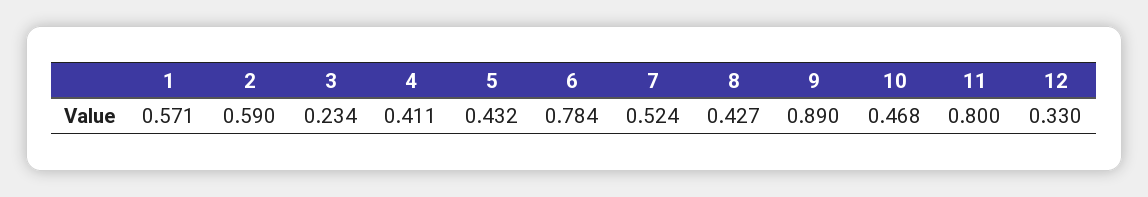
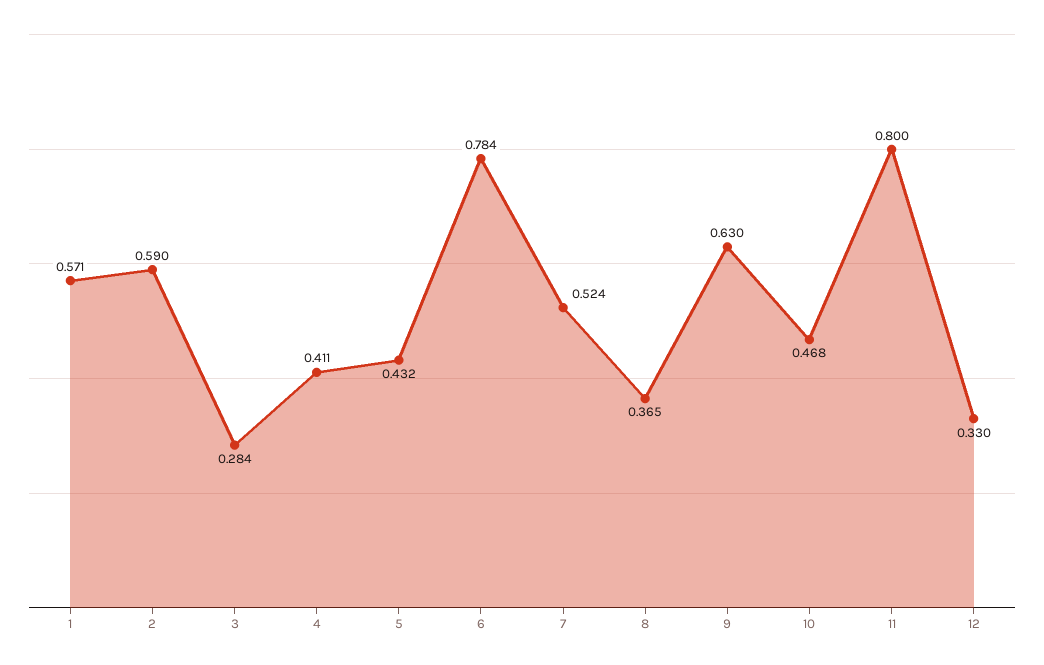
  {
    "1": 0.571,
    "2": 0.59,
-   "3": 0.234,
+   "3": 0.284,
    "4": 0.411,
    "5": 0.432,
    "6": 0.784,
    "7": 0.524,
-   "8": 0.427,
+   "8": 0.365,
-   "9": 0.89,
+   "9": 0.63,
    "10": 0.468,
    "11": 0.8,
    "12": 0.33
  }

